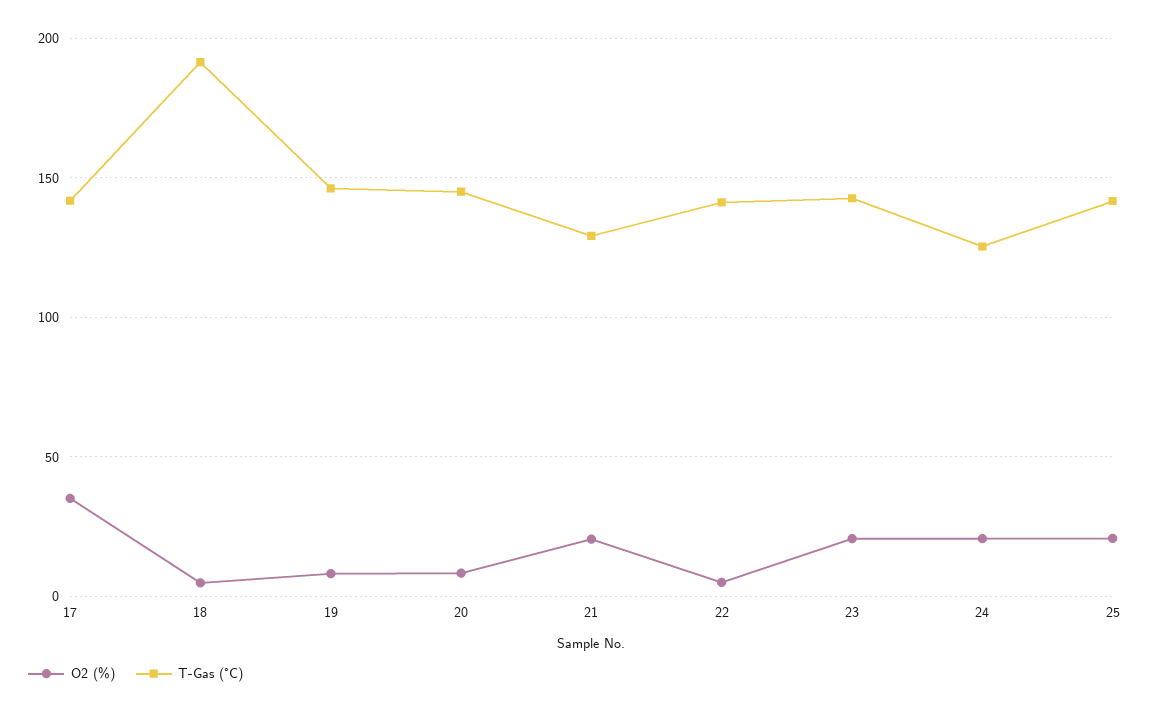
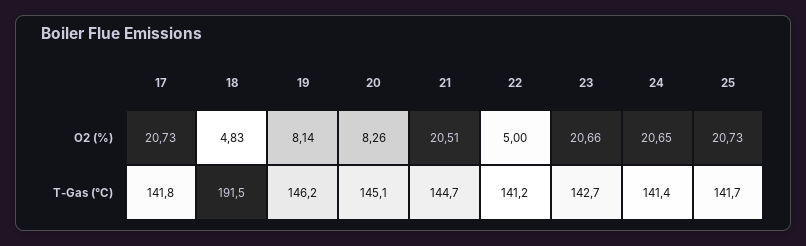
  {
    "O2 (%)": {
-     "17": 35,
+     "17": 20.73,
      "18": 4.83,
      "19": 8.14,
      "20": 8.26,
      "21": 20.51,
      "22": 5,
      "23": 20.66,
      "24": 20.65,
      "25": 20.73
    },
    "T-Gas (°C)": {
      "17": 141.8,
      "18": 191.5,
      "19": 146.2,
      "20": 145.1,
-     "21": 130,
+     "21": 144.7,
      "22": 141.2,
      "23": 142.7,
-     "24": 125,
+     "24": 141.4,
      "25": 141.7
    }
  }

